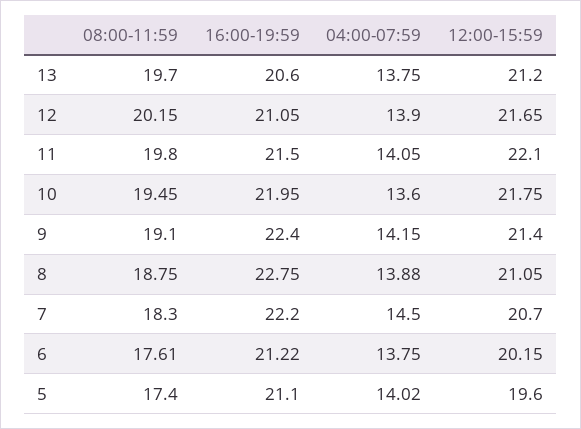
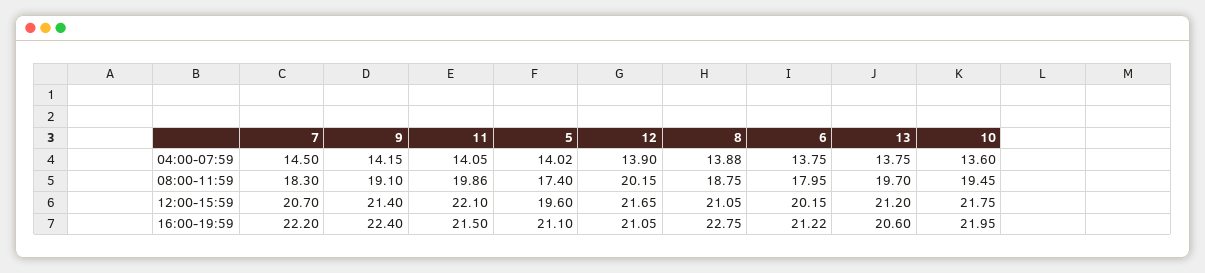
  {
    "08:00-11:59": {
      "13": 19.7,
      "12": 20.15,
-     "11": 19.8,
+     "11": 19.86,
      "10": 19.45,
      "9": 19.1,
      "8": 18.75,
      "7": 18.3,
-     "6": 17.61,
+     "6": 17.95,
      "5": 17.4
    },
    "16:00-19:59": {
      "13": 20.6,
      "12": 21.05,
      "11": 21.5,
      "10": 21.95,
      "9": 22.4,
      "8": 22.75,
      "7": 22.2,
      "6": 21.22,
      "5": 21.1
    },
    "04:00-07:59": {
      "13": 13.75,
      "12": 13.9,
      "11": 14.05,
      "10": 13.6,
      "9": 14.15,
      "8": 13.88,
      "7": 14.5,
      "6": 13.75,
      "5": 14.02
    },
    "12:00-15:59": {
      "13": 21.2,
      "12": 21.65,
      "11": 22.1,
      "10": 21.75,
      "9": 21.4,
      "8": 21.05,
      "7": 20.7,
      "6": 20.15,
      "5": 19.6
    }
  }

